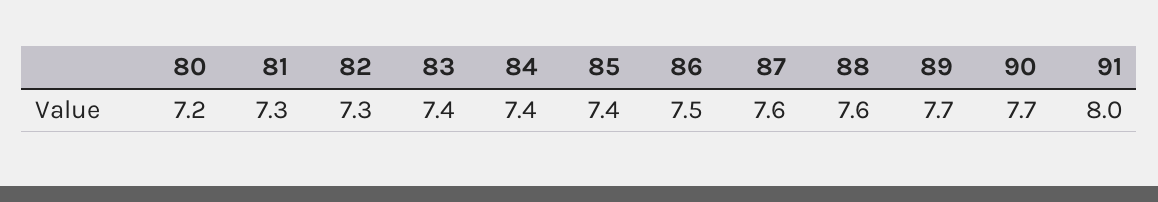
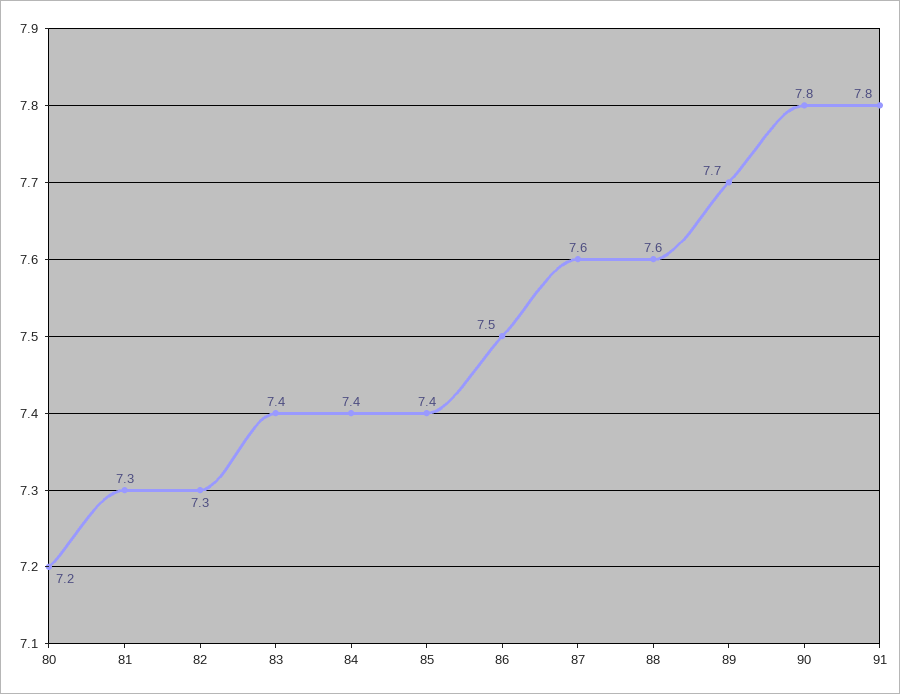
  {
    "80": 7.2,
    "81": 7.3,
    "82": 7.3,
    "83": 7.4,
    "84": 7.4,
    "85": 7.4,
    "86": 7.5,
    "87": 7.6,
    "88": 7.6,
    "89": 7.7,
-   "90": 7.7,
+   "90": 7.8,
-   "91": 8
+   "91": 7.8
  }

